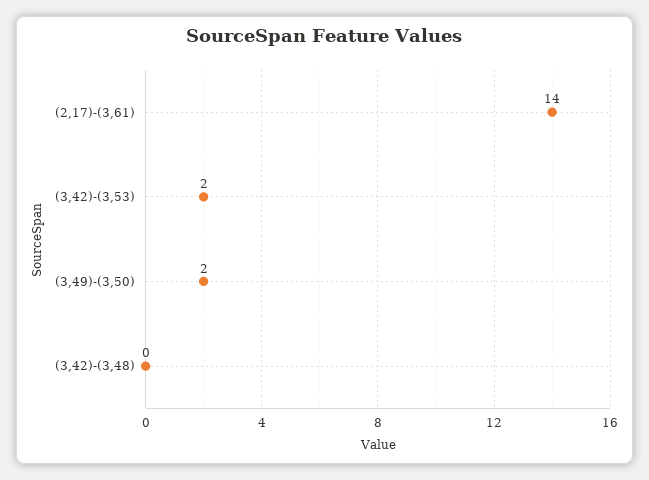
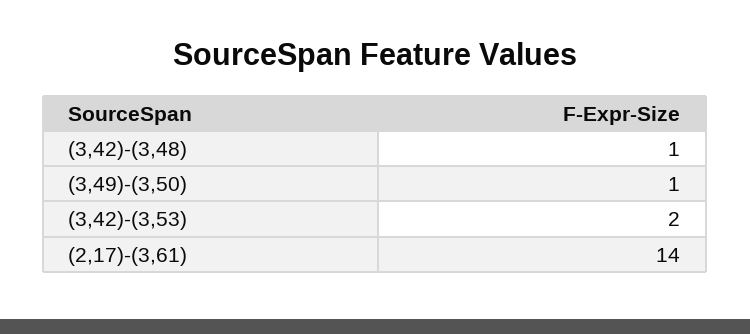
  {
    "(2,17)-(3,61)": 14,
    "(3,42)-(3,53)": 2,
-   "(3,49)-(3,50)": 2,
+   "(3,49)-(3,50)": 1,
-   "(3,42)-(3,48)": 0
+   "(3,42)-(3,48)": 1
  }

